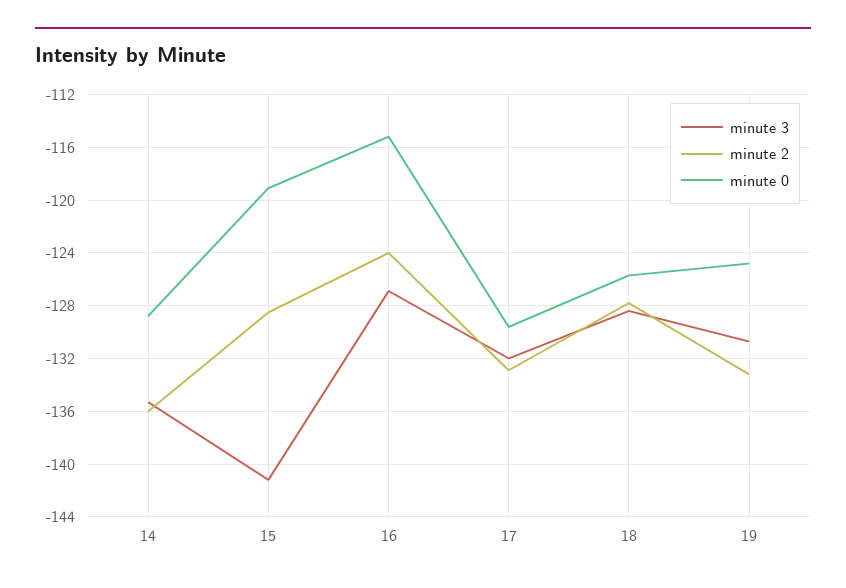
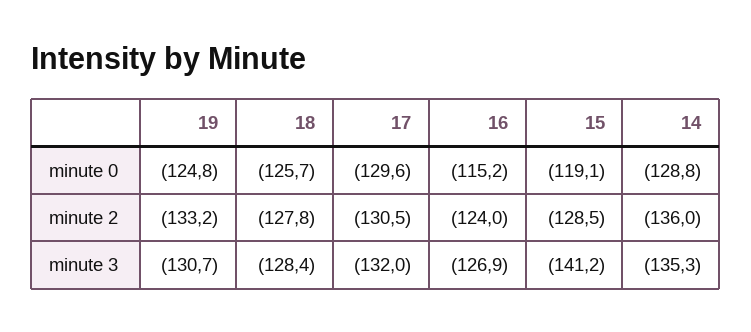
  {
    "minute 3": {
      "14": -135.3,
      "15": -141.2,
      "16": -126.9,
      "17": -132,
      "18": -128.4,
      "19": -130.7
    },
    "minute 2": {
      "14": -136,
      "15": -128.5,
      "16": -124,
-     "17": -133,
+     "17": -130.5,
      "18": -127.8,
      "19": -133.2
    },
    "minute 0": {
      "14": -128.8,
      "15": -119.1,
      "16": -115.2,
      "17": -129.6,
      "18": -125.7,
      "19": -124.8
    }
  }

